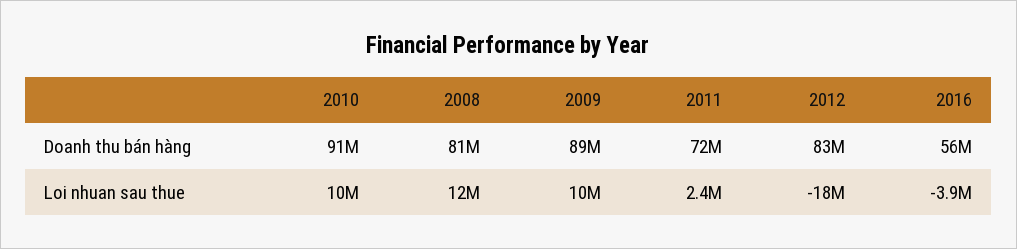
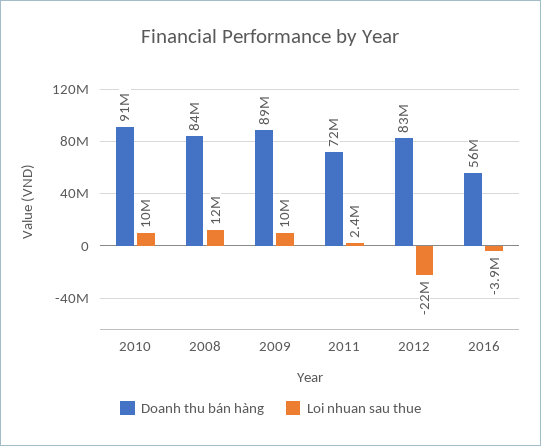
  {
    "Doanh thu bán hàng": {
      "2010": 91000000,
-     "2008": 81000000,
+     "2008": 84000000,
      "2009": 89000000,
      "2011": 72000000,
      "2012": 83000000,
      "2016": 56000000
    },
    "Loi nhuan sau thue": {
      "2010": 10000000,
      "2008": 12000000,
      "2009": 10000000,
      "2011": 2400000,
-     "2012": -18000000,
+     "2012": -22000000,
      "2016": -3900000
    }
  }

